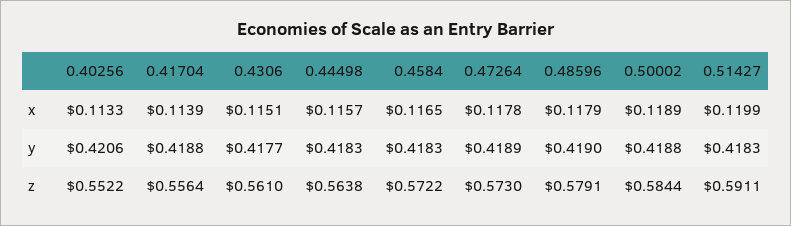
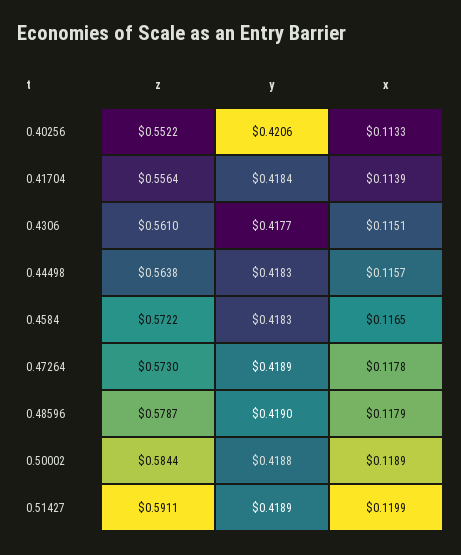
  {
    "0.40256": {
      "x": 0.1133,
      "y": 0.4206,
      "z": 0.5522
    },
    "0.41704": {
      "x": 0.1139,
-     "y": 0.4188,
+     "y": 0.4184,
      "z": 0.5564
    },
    "0.4306": {
      "x": 0.1151,
      "y": 0.4177,
      "z": 0.561
    },
    "0.44498": {
      "x": 0.1157,
      "y": 0.4183,
      "z": 0.5638
    },
    "0.4584": {
      "x": 0.1165,
      "y": 0.4183,
      "z": 0.5722
    },
    "0.47264": {
      "x": 0.1178,
      "y": 0.4189,
      "z": 0.573
    },
    "0.48596": {
      "x": 0.1179,
      "y": 0.419,
-     "z": 0.5791
+     "z": 0.5787
    },
    "0.50002": {
      "x": 0.1189,
      "y": 0.4188,
      "z": 0.5844
    },
    "0.51427": {
      "x": 0.1199,
-     "y": 0.4183,
+     "y": 0.4189,
      "z": 0.5911
    }
  }

